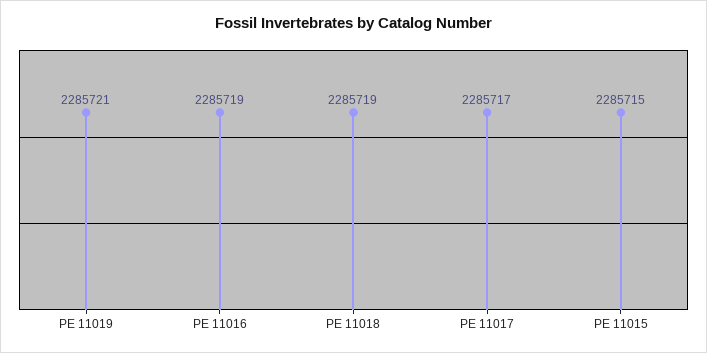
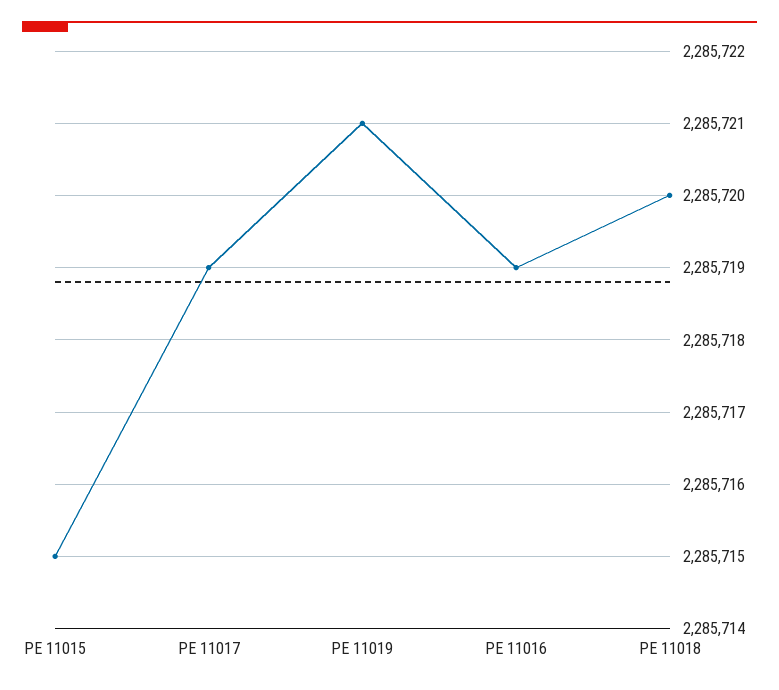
  {
    "PE 11019": 2285721,
    "PE 11016": 2285719,
-   "PE 11018": 2285719,
+   "PE 11018": 2285720,
-   "PE 11017": 2285717,
+   "PE 11017": 2285719,
    "PE 11015": 2285715
  }

